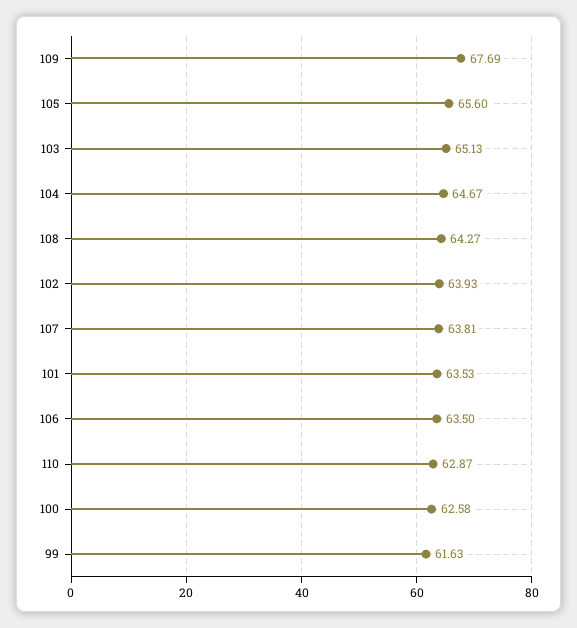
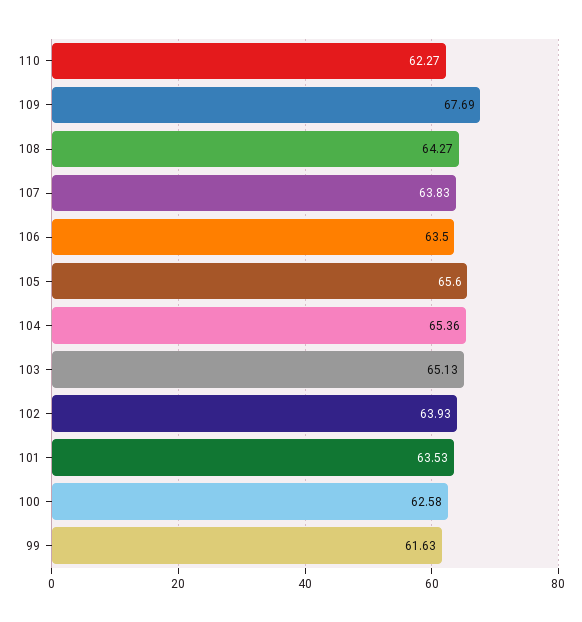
  {
    "109": 67.69,
    "105": 65.6,
    "103": 65.13,
-   "104": 64.67,
+   "104": 65.36,
    "108": 64.27,
    "102": 63.93,
-   "107": 63.81,
+   "107": 63.83,
    "101": 63.53,
    "106": 63.5,
-   "110": 62.87,
+   "110": 62.27,
    "100": 62.58,
    "99": 61.63
  }

